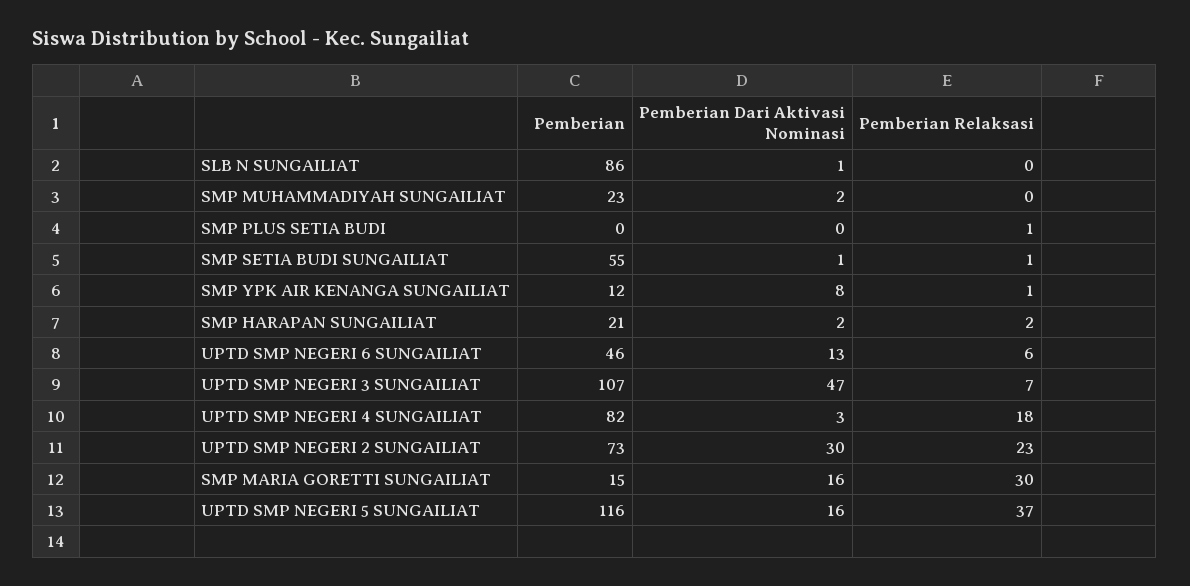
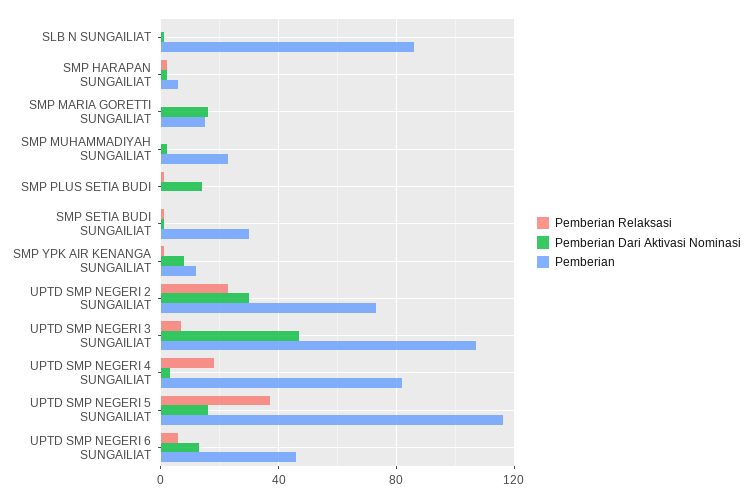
  {
    "Pemberian": {
      "SLB N SUNGAILIAT": 86,
      "SMP MUHAMMADIYAH SUNGAILIAT": 23,
      "SMP PLUS SETIA BUDI": 0,
-     "SMP SETIA BUDI SUNGAILIAT": 55,
+     "SMP SETIA BUDI SUNGAILIAT": 30,
      "SMP YPK AIR KENANGA SUNGAILIAT": 12,
-     "SMP HARAPAN SUNGAILIAT": 21,
+     "SMP HARAPAN SUNGAILIAT": 5,
      "UPTD SMP NEGERI 6 SUNGAILIAT": 46,
      "UPTD SMP NEGERI 3 SUNGAILIAT": 107,
      "UPTD SMP NEGERI 4 SUNGAILIAT": 82,
      "UPTD SMP NEGERI 2 SUNGAILIAT": 73,
      "SMP MARIA GORETTI SUNGAILIAT": 15,
      "UPTD SMP NEGERI 5 SUNGAILIAT": 116
    },
    "Pemberian Dari Aktivasi Nominasi": {
      "SLB N SUNGAILIAT": 1,
      "SMP MUHAMMADIYAH SUNGAILIAT": 2,
-     "SMP PLUS SETIA BUDI": 0,
+     "SMP PLUS SETIA BUDI": 15,
      "SMP SETIA BUDI SUNGAILIAT": 1,
      "SMP YPK AIR KENANGA SUNGAILIAT": 8,
      "SMP HARAPAN SUNGAILIAT": 2,
      "UPTD SMP NEGERI 6 SUNGAILIAT": 13,
      "UPTD SMP NEGERI 3 SUNGAILIAT": 47,
      "UPTD SMP NEGERI 4 SUNGAILIAT": 3,
      "UPTD SMP NEGERI 2 SUNGAILIAT": 30,
      "SMP MARIA GORETTI SUNGAILIAT": 16,
      "UPTD SMP NEGERI 5 SUNGAILIAT": 16
    },
    "Pemberian Relaksasi": {
      "SLB N SUNGAILIAT": 0,
      "SMP MUHAMMADIYAH SUNGAILIAT": 0,
      "SMP PLUS SETIA BUDI": 1,
      "SMP SETIA BUDI SUNGAILIAT": 1,
      "SMP YPK AIR KENANGA SUNGAILIAT": 1,
      "SMP HARAPAN SUNGAILIAT": 2,
      "UPTD SMP NEGERI 6 SUNGAILIAT": 6,
      "UPTD SMP NEGERI 3 SUNGAILIAT": 7,
      "UPTD SMP NEGERI 4 SUNGAILIAT": 18,
      "UPTD SMP NEGERI 2 SUNGAILIAT": 23,
-     "SMP MARIA GORETTI SUNGAILIAT": 30,
+     "SMP MARIA GORETTI SUNGAILIAT": 0,
      "UPTD SMP NEGERI 5 SUNGAILIAT": 37
    }
  }

